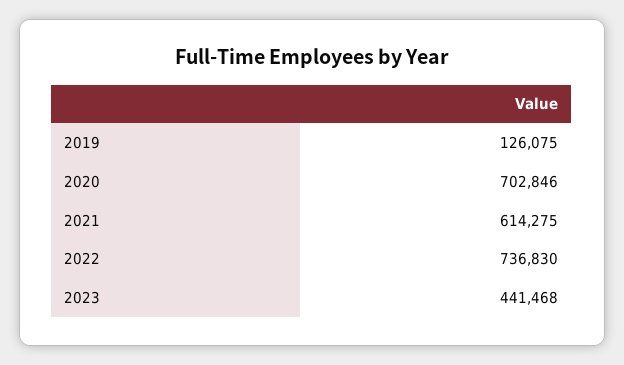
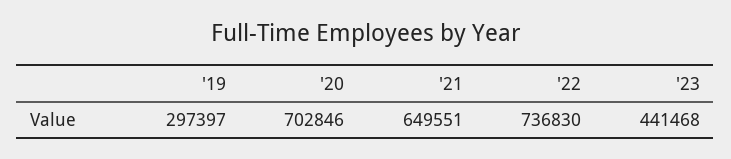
  {
-   "2019": 126075,
+   "2019": 297397,
    "2020": 702846,
-   "2021": 614275,
+   "2021": 649551,
    "2022": 736830,
    "2023": 441468
  }

